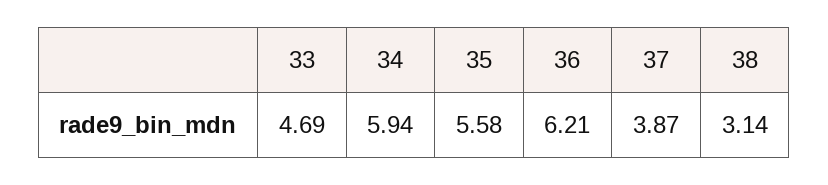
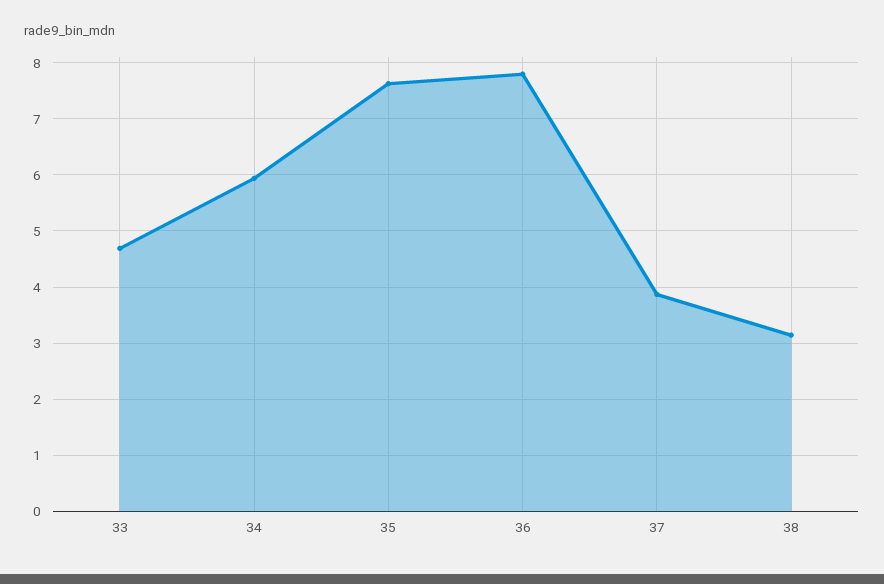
  {
    "33": 4.69,
    "34": 5.94,
-   "35": 5.58,
+   "35": 7.6,
-   "36": 6.21,
+   "36": 7.8,
    "37": 3.87,
    "38": 3.14
  }

